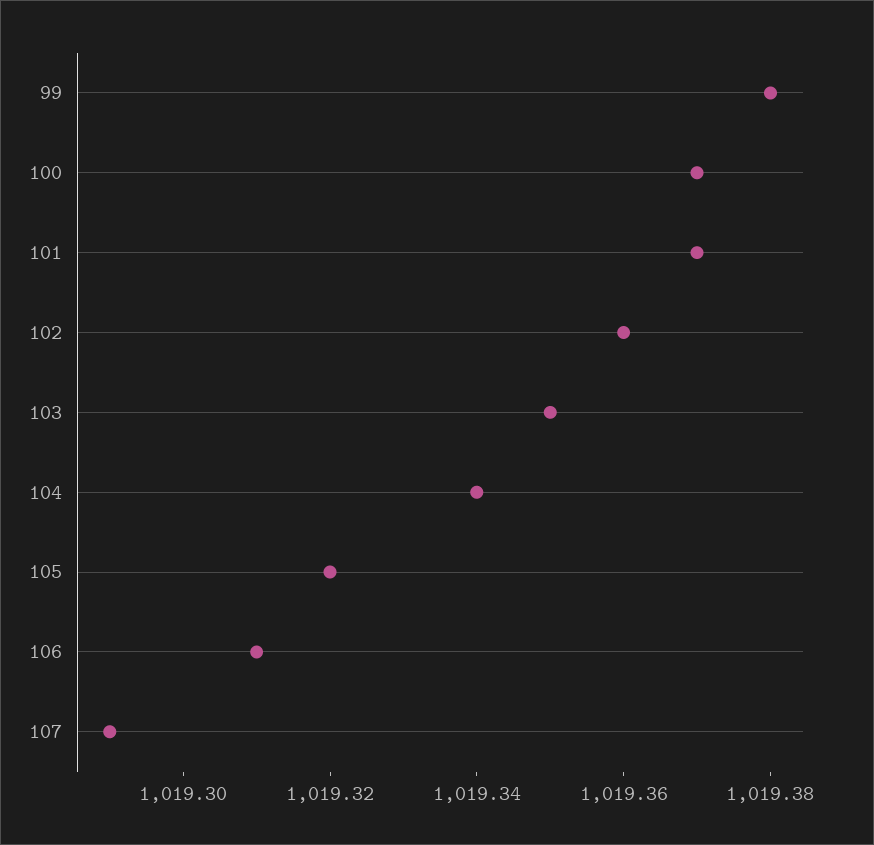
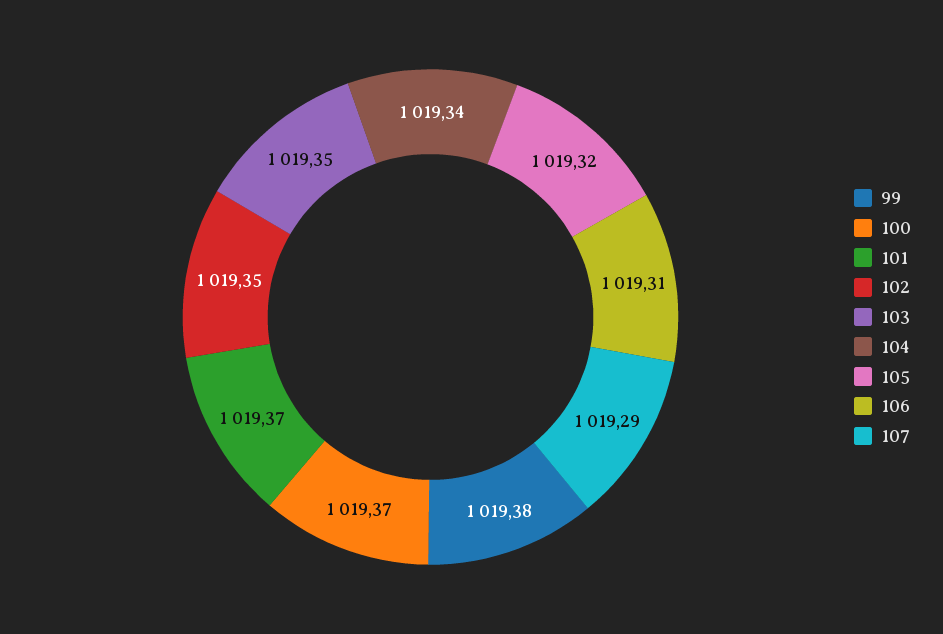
  {
    "99": 1019.38,
    "100": 1019.37,
    "101": 1019.37,
-   "102": 1019.36,
+   "102": 1019.35,
    "103": 1019.35,
    "104": 1019.34,
    "105": 1019.32,
    "106": 1019.31,
    "107": 1019.29
  }

